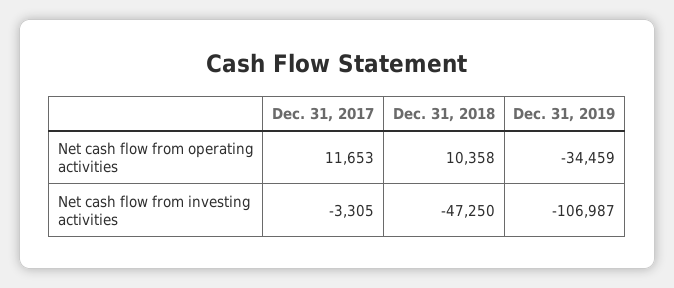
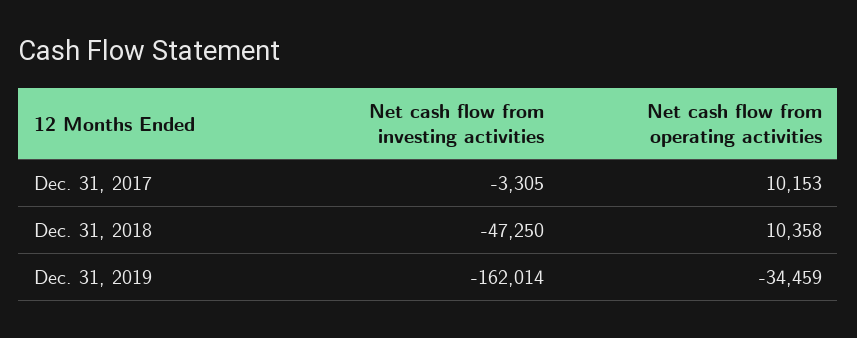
  {
    "Dec. 31, 2017": {
-     "Net cash flow from operating activities": 11653,
+     "Net cash flow from operating activities": 10153,
      "Net cash flow from investing activities": -3305
    },
    "Dec. 31, 2018": {
      "Net cash flow from operating activities": 10358,
      "Net cash flow from investing activities": -47250
    },
    "Dec. 31, 2019": {
      "Net cash flow from operating activities": -34459,
-     "Net cash flow from investing activities": -106987
+     "Net cash flow from investing activities": -162014
    }
  }

